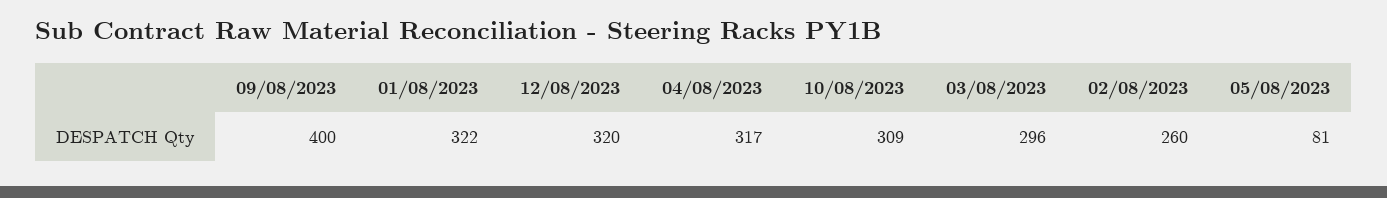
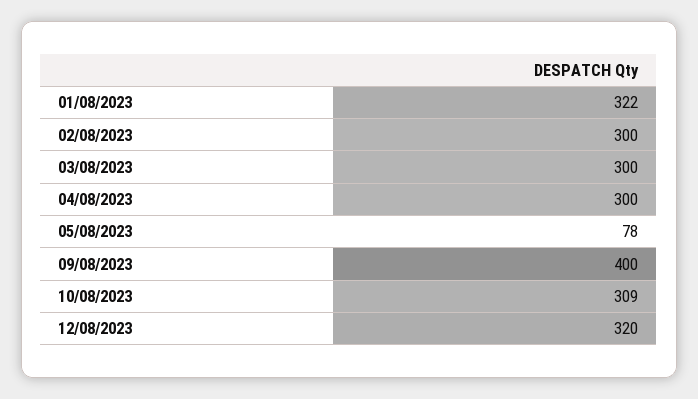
  {
    "09/08/2023": 400,
    "01/08/2023": 322,
    "12/08/2023": 320,
-   "04/08/2023": 317,
+   "04/08/2023": 300,
    "10/08/2023": 309,
-   "03/08/2023": 296,
+   "03/08/2023": 300,
-   "02/08/2023": 260,
+   "02/08/2023": 300,
-   "05/08/2023": 81
+   "05/08/2023": 78
  }

